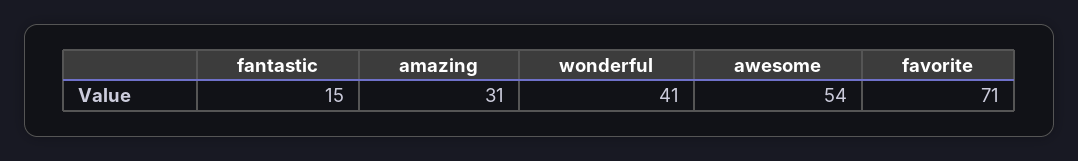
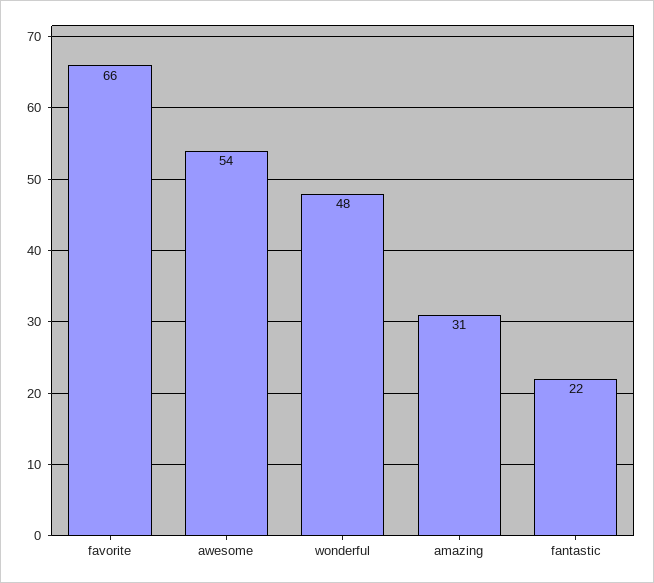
  {
-   "fantastic": 15,
+   "fantastic": 22,
    "amazing": 31,
-   "wonderful": 41,
+   "wonderful": 48,
    "awesome": 54,
-   "favorite": 71
+   "favorite": 66
  }

